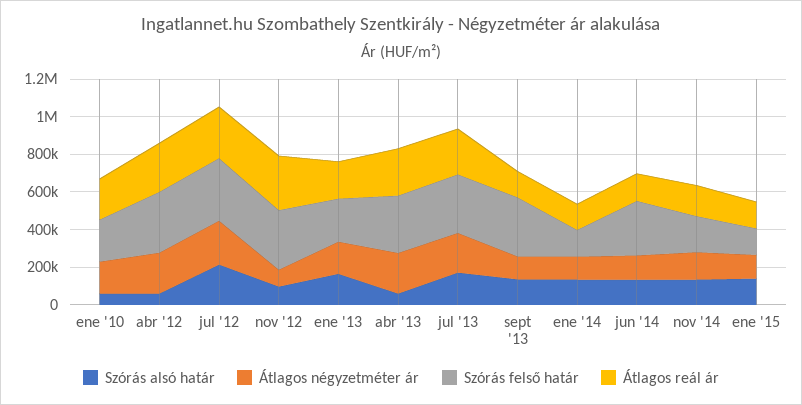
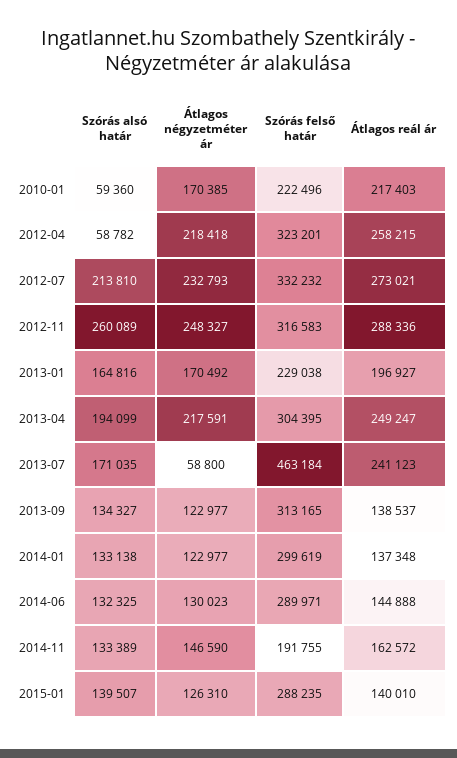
  {
    "Szórás alsó határ": {
      "ene '10": 59360,
      "abr '12": 58782,
      "jul '12": 213810,
-     "nov '12": 100000,
+     "nov '12": 260089,
      "ene '13": 164816,
-     "abr '13": 50000,
+     "abr '13": 194099,
      "jul '13": 171035,
      "sept '13": 134327,
      "ene '14": 133138,
      "jun '14": 132325,
      "nov '14": 133389,
      "ene '15": 139507
    },
    "Átlagos négyzetméter ár": {
      "ene '10": 170385,
      "abr '12": 218418,
      "jul '12": 232793,
-     "nov '12": 100000,
+     "nov '12": 248327,
      "ene '13": 170492,
      "abr '13": 217591,
-     "jul '13": 200000,
+     "jul '13": 58800,
      "sept '13": 122977,
      "ene '14": 122977,
      "jun '14": 130023,
      "nov '14": 146590,
      "ene '15": 126310
    },
    "Szórás felső határ": {
      "ene '10": 222496,
      "abr '12": 323201,
      "jul '12": 332232,
      "nov '12": 316583,
      "ene '13": 229038,
      "abr '13": 304395,
-     "jul '13": 300000,
+     "jul '13": 463184,
      "sept '13": 313165,
-     "ene '14": 150000,
+     "ene '14": 299619,
      "jun '14": 289971,
      "nov '14": 191755,
-     "ene '15": 150000
+     "ene '15": 288235
    },
    "Átlagos reál ár": {
      "ene '10": 217403,
      "abr '12": 258215,
      "jul '12": 273021,
      "nov '12": 288336,
      "ene '13": 196927,
      "abr '13": 249247,
      "jul '13": 241123,
      "sept '13": 138537,
      "ene '14": 137348,
      "jun '14": 144888,
      "nov '14": 162572,
      "ene '15": 140010
    }
  }

